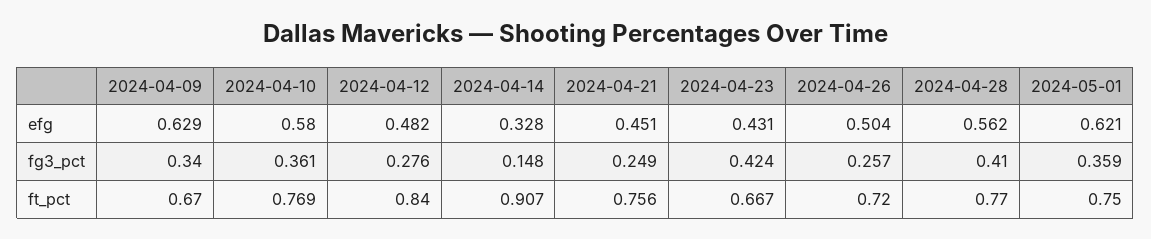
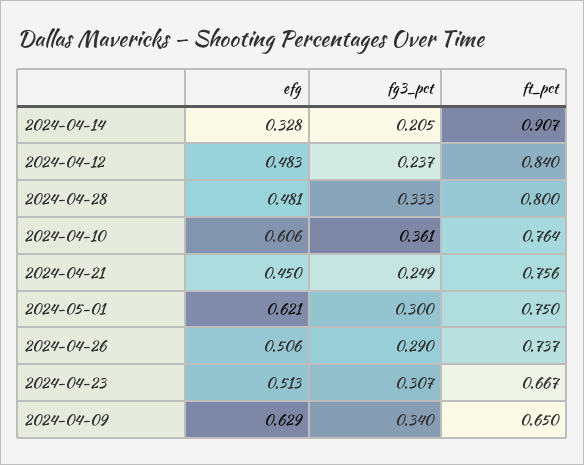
  {
    "2024-04-09": {
      "efg": 0.629,
      "fg3_pct": 0.34,
-     "ft_pct": 0.67
+     "ft_pct": 0.65
    },
    "2024-04-10": {
-     "efg": 0.58,
+     "efg": 0.606,
      "fg3_pct": 0.361,
-     "ft_pct": 0.769
+     "ft_pct": 0.764
    },
    "2024-04-12": {
-     "efg": 0.482,
+     "efg": 0.483,
-     "fg3_pct": 0.276,
+     "fg3_pct": 0.237,
      "ft_pct": 0.84
    },
    "2024-04-14": {
      "efg": 0.328,
-     "fg3_pct": 0.148,
+     "fg3_pct": 0.205,
      "ft_pct": 0.907
    },
    "2024-04-21": {
-     "efg": 0.451,
+     "efg": 0.45,
      "fg3_pct": 0.249,
      "ft_pct": 0.756
    },
    "2024-04-23": {
-     "efg": 0.431,
+     "efg": 0.513,
-     "fg3_pct": 0.424,
+     "fg3_pct": 0.307,
      "ft_pct": 0.667
    },
    "2024-04-26": {
-     "efg": 0.504,
+     "efg": 0.506,
-     "fg3_pct": 0.257,
+     "fg3_pct": 0.29,
-     "ft_pct": 0.72
+     "ft_pct": 0.737
    },
    "2024-04-28": {
-     "efg": 0.562,
+     "efg": 0.481,
-     "fg3_pct": 0.41,
+     "fg3_pct": 0.333,
-     "ft_pct": 0.77
+     "ft_pct": 0.8
    },
    "2024-05-01": {
      "efg": 0.621,
-     "fg3_pct": 0.359,
+     "fg3_pct": 0.3,
      "ft_pct": 0.75
    }
  }

